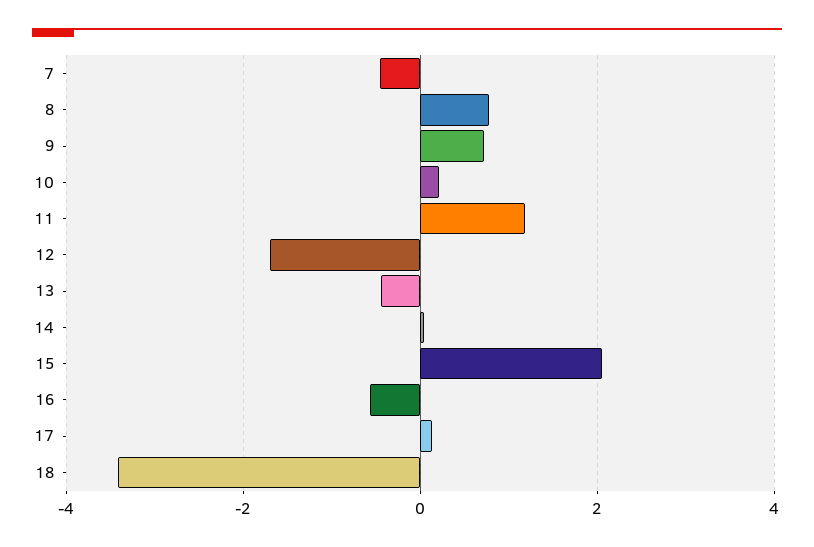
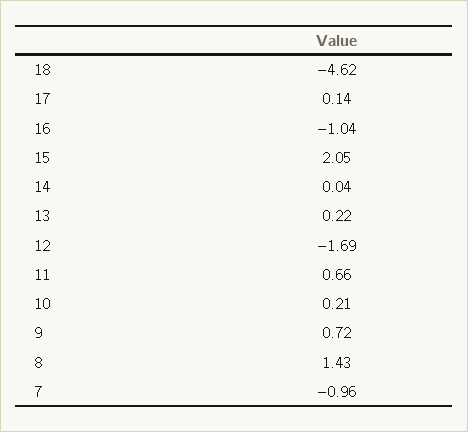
  {
-   "7": -0.4,
+   "7": -0.96,
-   "8": 0.8,
+   "8": 1.43,
    "9": 0.72,
    "10": 0.21,
-   "11": 1.2,
+   "11": 0.66,
    "12": -1.69,
-   "13": -0.4,
+   "13": 0.22,
    "14": 0.04,
    "15": 2.05,
-   "16": -0.6,
+   "16": -1.04,
    "17": 0.14,
-   "18": -3.4
+   "18": -4.62
  }

